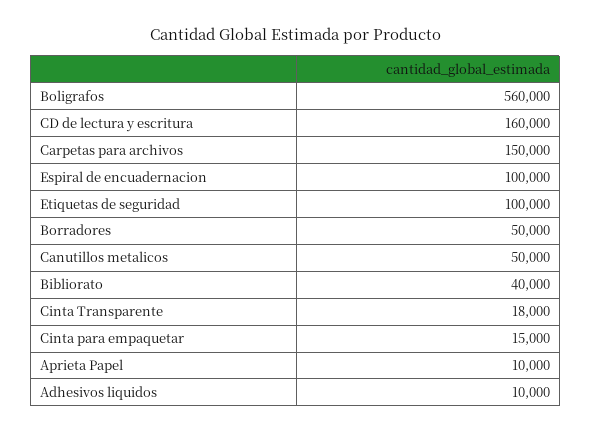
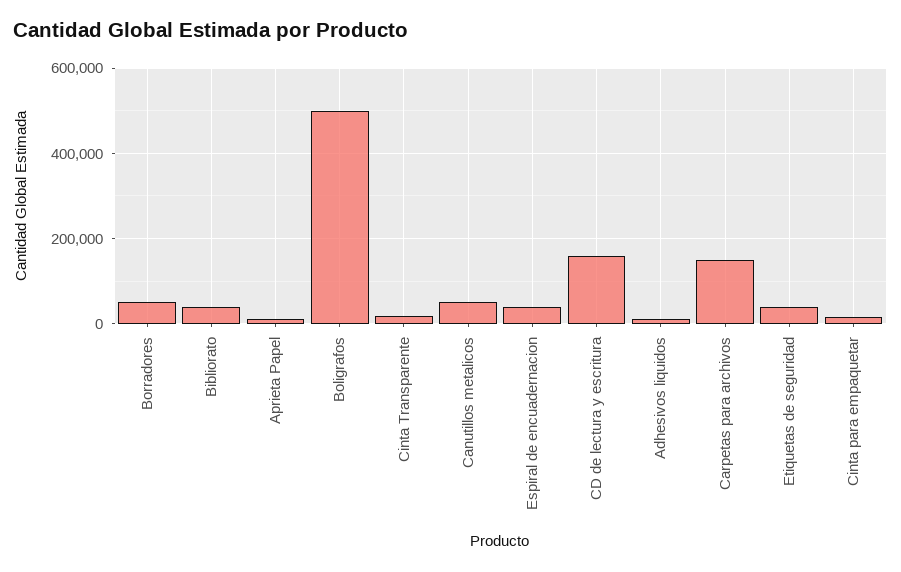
  {
-   "Boligrafos": 560000,
+   "Boligrafos": 500000,
    "CD de lectura y escritura": 160000,
    "Carpetas para archivos": 150000,
-   "Espiral de encuadernacion": 100000,
+   "Espiral de encuadernacion": 40000,
-   "Etiquetas de seguridad": 100000,
+   "Etiquetas de seguridad": 40000,
    "Borradores": 50000,
    "Canutillos metalicos": 50000,
    "Bibliorato": 40000,
    "Cinta Transparente": 18000,
    "Cinta para empaquetar": 15000,
    "Aprieta Papel": 10000,
    "Adhesivos liquidos": 10000
  }

